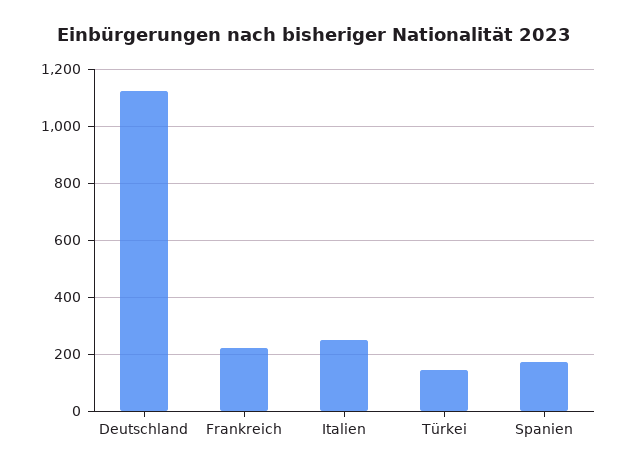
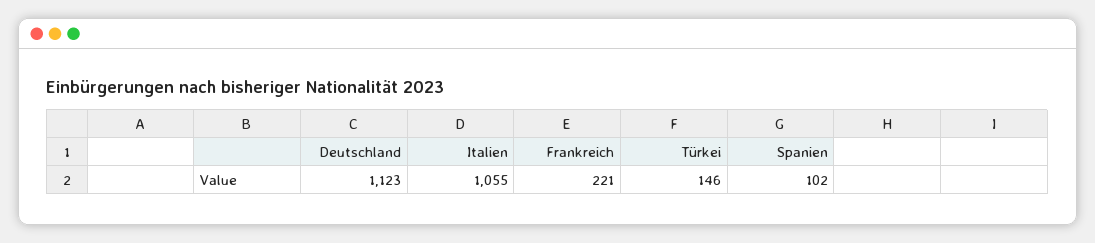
  {
    "Deutschland": 1123,
    "Frankreich": 221,
-   "Italien": 250,
+   "Italien": 1055,
    "Türkei": 146,
-   "Spanien": 175
+   "Spanien": 102
  }

